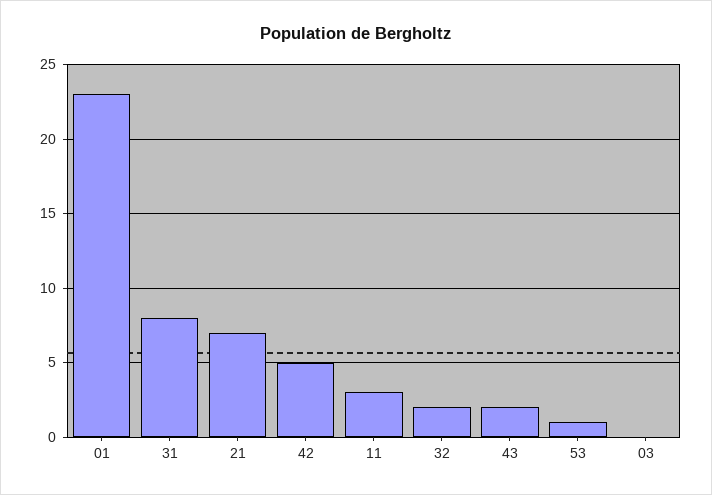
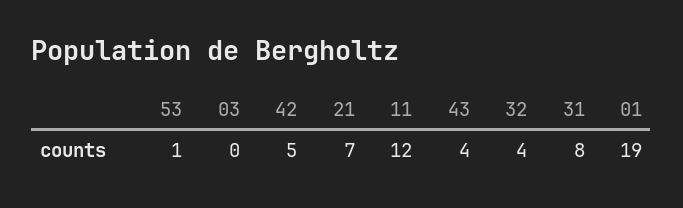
  {
-   "01": 23,
+   "01": 19,
    "31": 8,
    "21": 7,
    "42": 5,
-   "11": 3,
+   "11": 12,
-   "32": 2,
+   "32": 4,
-   "43": 2,
+   "43": 4,
    "53": 1,
    "03": 0
  }

